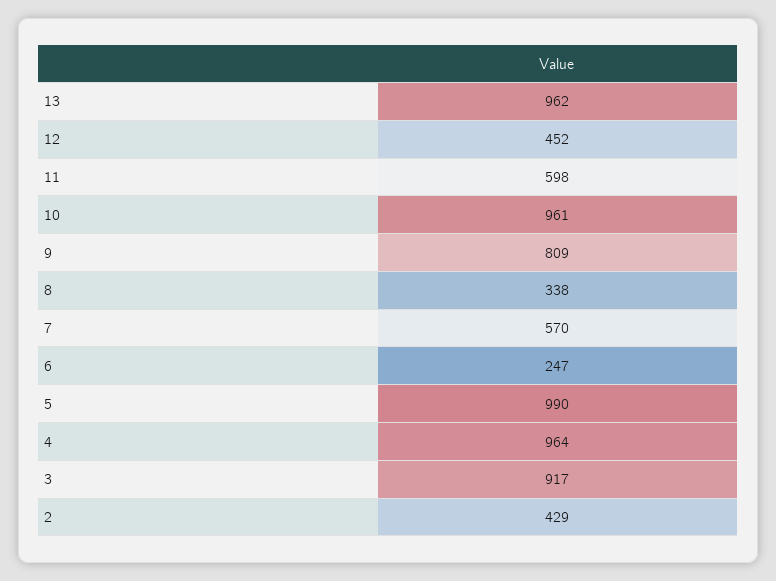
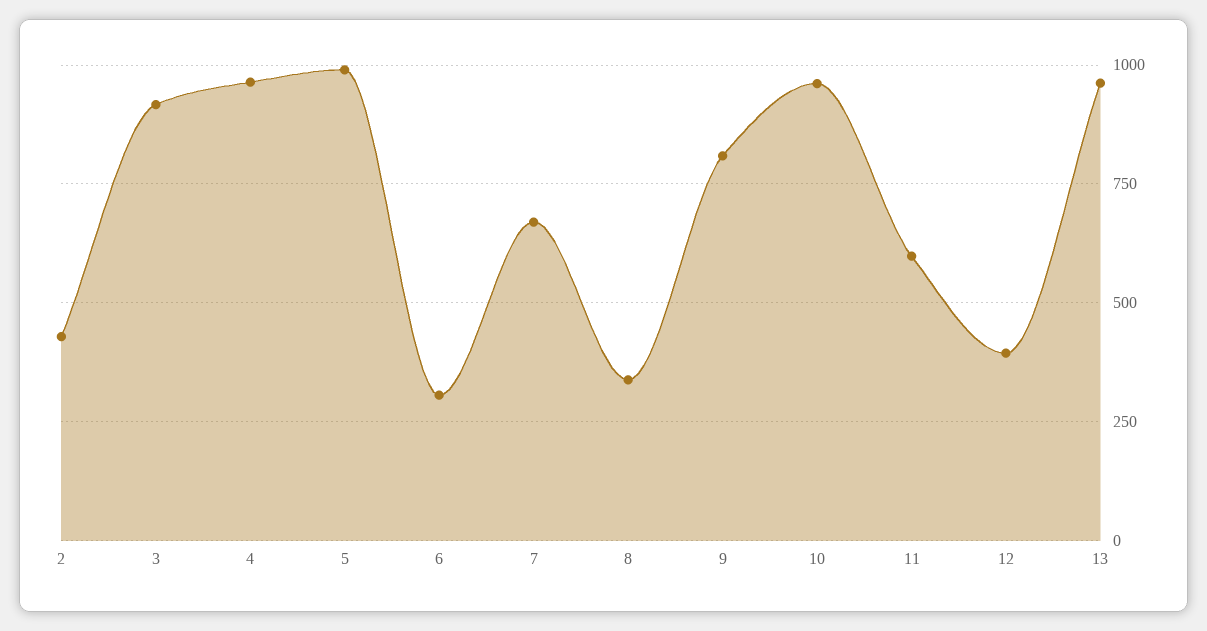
  {
    "13": 962,
-   "12": 452,
+   "12": 400,
    "11": 598,
    "10": 961,
    "9": 809,
    "8": 338,
-   "7": 570,
+   "7": 675,
-   "6": 247,
+   "6": 300,
    "5": 990,
    "4": 964,
    "3": 917,
    "2": 429
  }

